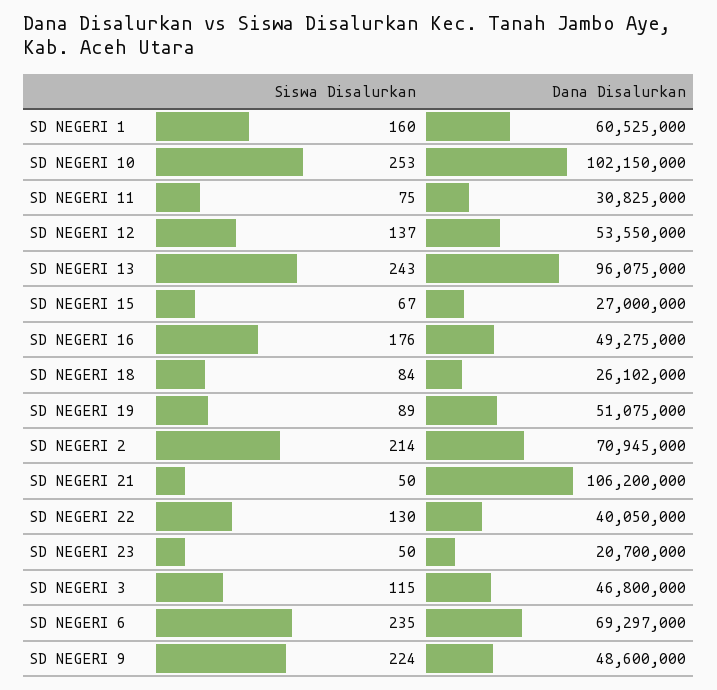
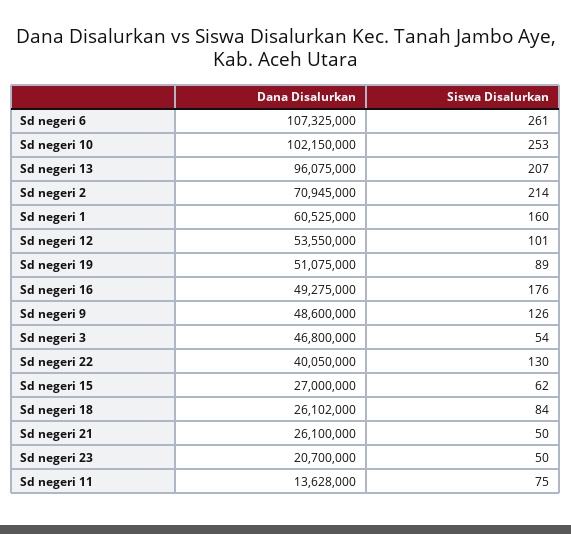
  {
    "Siswa Disalurkan": {
      "SD NEGERI 1": 160,
      "SD NEGERI 10": 253,
      "SD NEGERI 11": 75,
-     "SD NEGERI 12": 137,
+     "SD NEGERI 12": 101,
-     "SD NEGERI 13": 243,
+     "SD NEGERI 13": 207,
-     "SD NEGERI 15": 67,
+     "SD NEGERI 15": 62,
      "SD NEGERI 16": 176,
      "SD NEGERI 18": 84,
      "SD NEGERI 19": 89,
      "SD NEGERI 2": 214,
      "SD NEGERI 21": 50,
      "SD NEGERI 22": 130,
      "SD NEGERI 23": 50,
-     "SD NEGERI 3": 115,
+     "SD NEGERI 3": 54,
-     "SD NEGERI 6": 235,
+     "SD NEGERI 6": 261,
-     "SD NEGERI 9": 224
+     "SD NEGERI 9": 126
    },
    "Dana Disalurkan": {
      "SD NEGERI 1": 60525000,
      "SD NEGERI 10": 102150000,
-     "SD NEGERI 11": 30825000,
+     "SD NEGERI 11": 13628000,
      "SD NEGERI 12": 53550000,
      "SD NEGERI 13": 96075000,
      "SD NEGERI 15": 27000000,
      "SD NEGERI 16": 49275000,
      "SD NEGERI 18": 26102000,
      "SD NEGERI 19": 51075000,
      "SD NEGERI 2": 70945000,
-     "SD NEGERI 21": 106200000,
+     "SD NEGERI 21": 26100000,
      "SD NEGERI 22": 40050000,
      "SD NEGERI 23": 20700000,
      "SD NEGERI 3": 46800000,
-     "SD NEGERI 6": 69297000,
+     "SD NEGERI 6": 107325000,
      "SD NEGERI 9": 48600000
    }
  }

